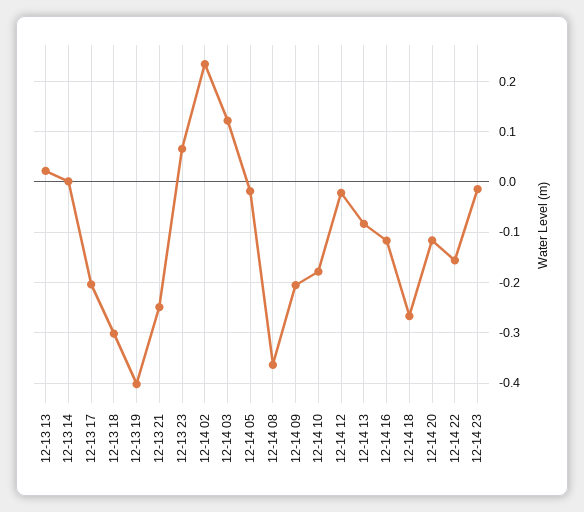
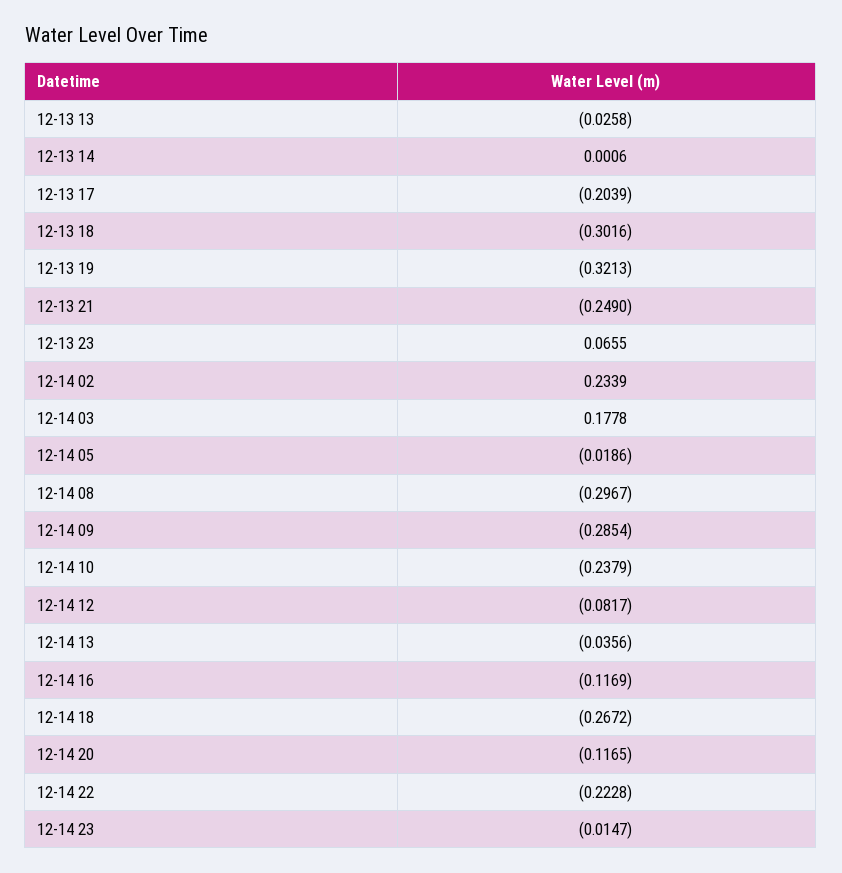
  {
-   "12-13 13": 0.02,
+   "12-13 13": -0.0258,
    "12-13 14": 0.0006,
    "12-13 17": -0.2039,
    "12-13 18": -0.3016,
-   "12-13 19": -0.4,
+   "12-13 19": -0.3213,
    "12-13 21": -0.249,
    "12-13 23": 0.0655,
    "12-14 02": 0.2339,
-   "12-14 03": 0.12,
+   "12-14 03": 0.1778,
    "12-14 05": -0.0186,
-   "12-14 08": -0.36,
+   "12-14 08": -0.2967,
-   "12-14 09": -0.2,
+   "12-14 09": -0.2854,
-   "12-14 10": -0.18,
+   "12-14 10": -0.2379,
-   "12-14 12": -0.02,
+   "12-14 12": -0.0817,
-   "12-14 13": -0.08,
+   "12-14 13": -0.0356,
    "12-14 16": -0.1169,
    "12-14 18": -0.2672,
    "12-14 20": -0.1165,
-   "12-14 22": -0.16,
+   "12-14 22": -0.2228,
    "12-14 23": -0.0147
  }

